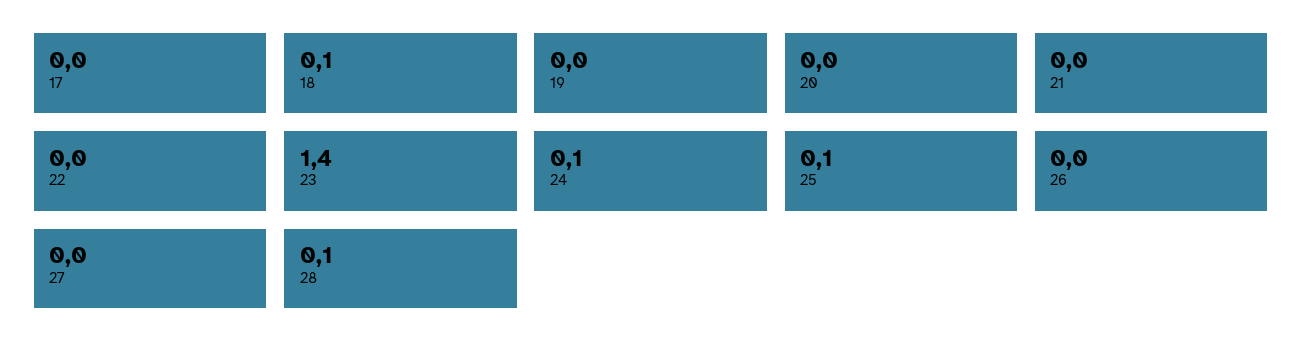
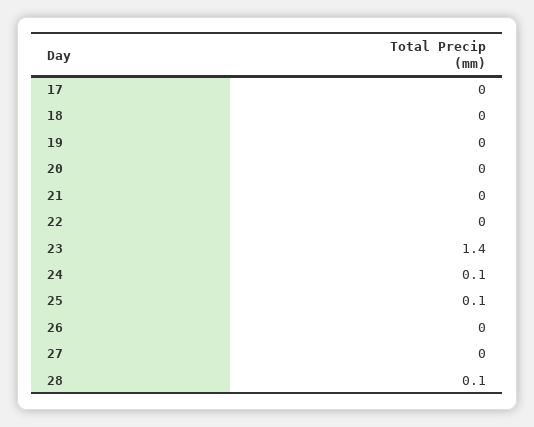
  {
    "17": 0,
-   "18": 0.1,
+   "18": 0,
    "19": 0,
    "20": 0,
    "21": 0,
    "22": 0,
    "23": 1.4,
    "24": 0.1,
    "25": 0.1,
    "26": 0,
    "27": 0,
    "28": 0.1
  }

